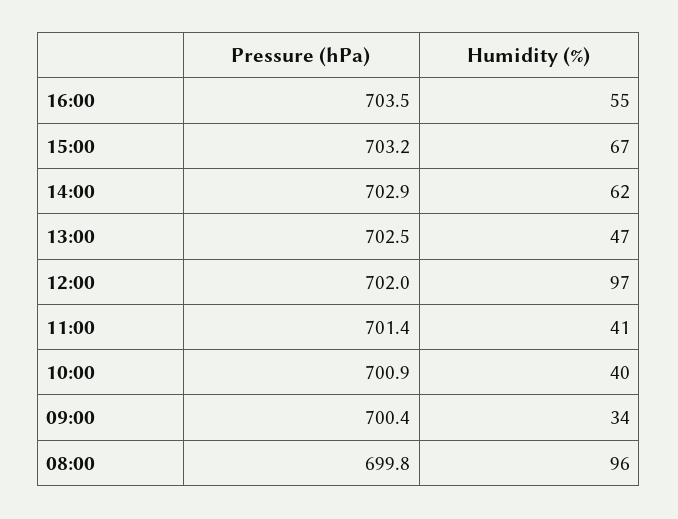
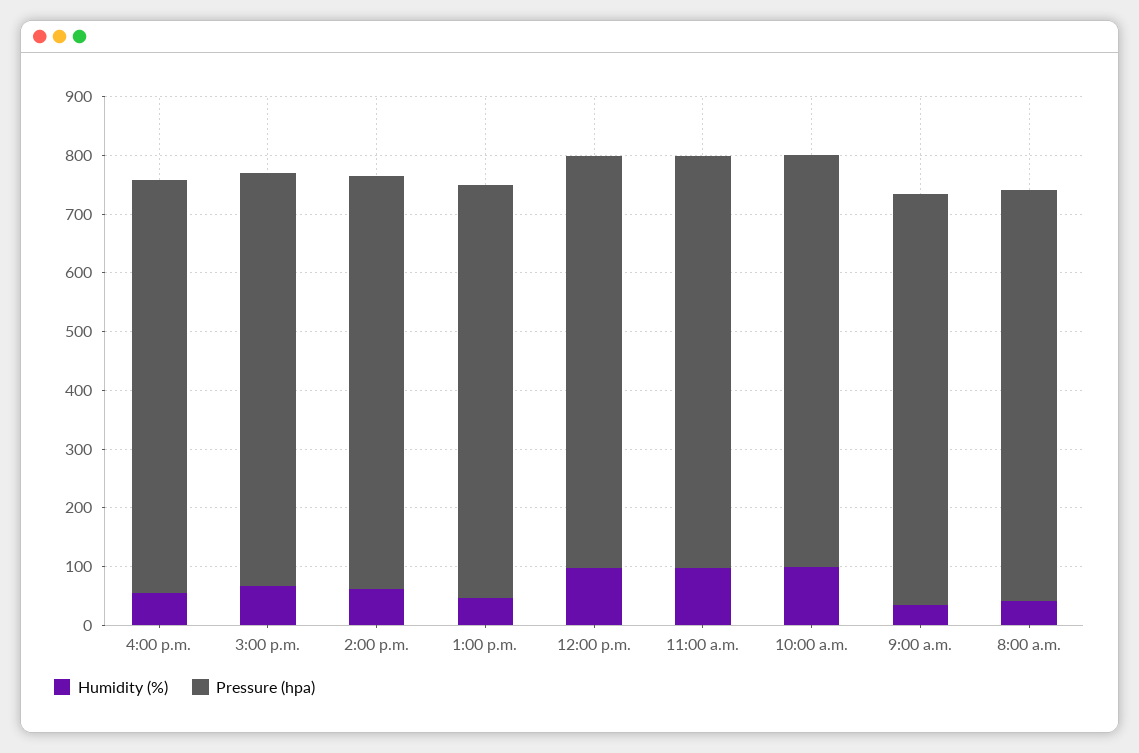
  {
    "Pressure (hPa)": {
      "16:00": 703.5,
      "15:00": 703.2,
      "14:00": 702.9,
      "13:00": 702.5,
      "12:00": 702,
      "11:00": 701.4,
      "10:00": 700.9,
      "09:00": 700.4,
      "08:00": 699.8
    },
    "Humidity (%)": {
      "16:00": 55,
      "15:00": 67,
      "14:00": 62,
      "13:00": 47,
      "12:00": 97,
-     "11:00": 41,
+     "11:00": 100,
-     "10:00": 40,
+     "10:00": 100,
      "09:00": 34,
-     "08:00": 96
+     "08:00": 40
    }
  }

